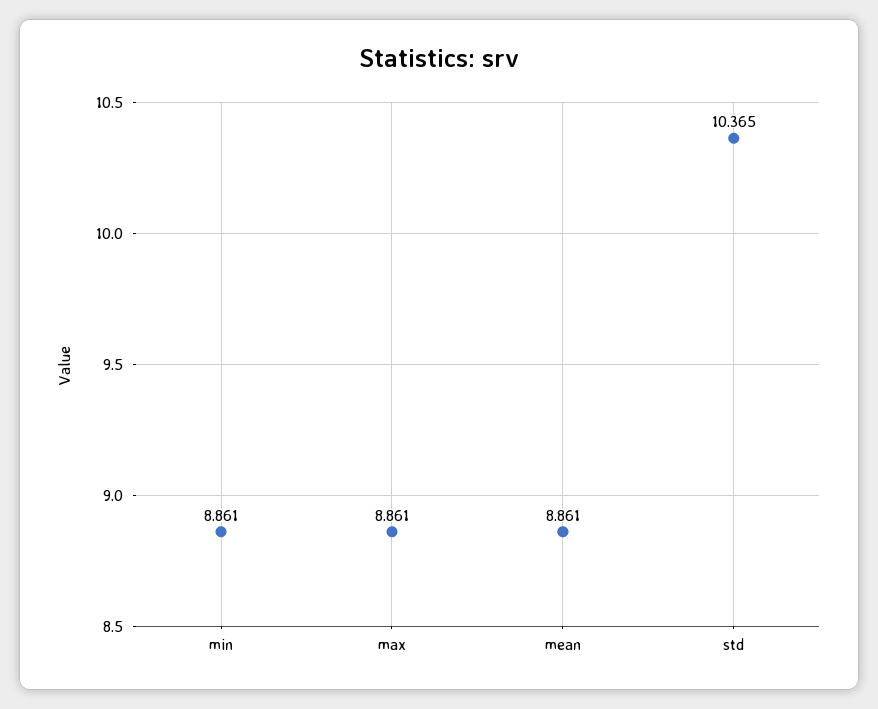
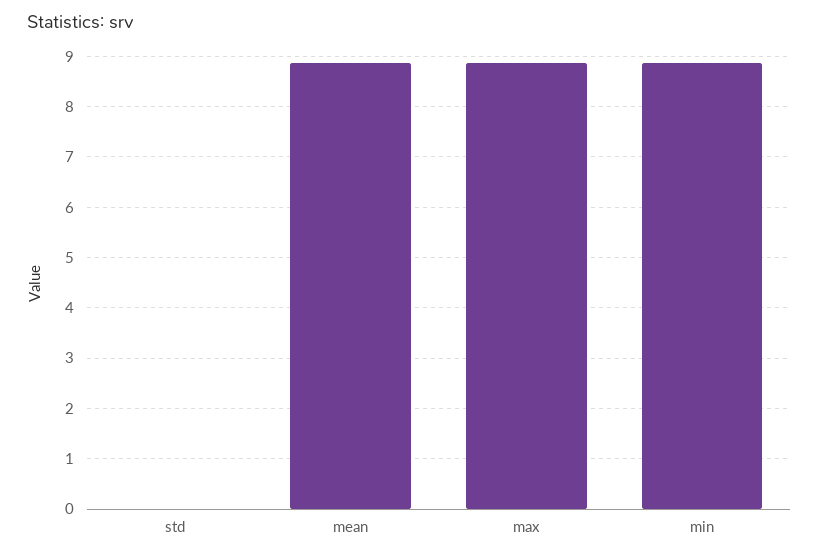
  {
    "min": 8.861,
    "max": 8.861,
    "mean": 8.861,
-   "std": 10.365
+   "std": 0
  }

